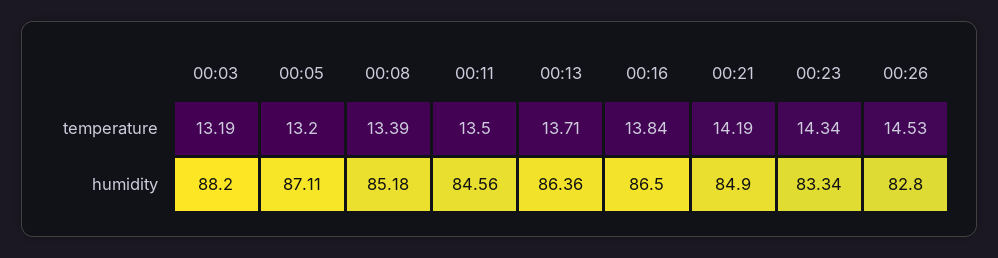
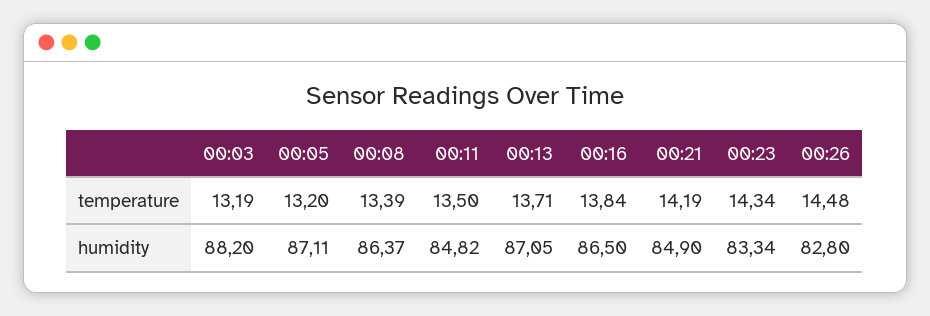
  {
    "00:03": {
      "temperature": 13.19,
      "humidity": 88.2
    },
    "00:05": {
      "temperature": 13.2,
      "humidity": 87.11
    },
    "00:08": {
      "temperature": 13.39,
-     "humidity": 85.18
+     "humidity": 86.37
    },
    "00:11": {
      "temperature": 13.5,
-     "humidity": 84.56
+     "humidity": 84.82
    },
    "00:13": {
      "temperature": 13.71,
-     "humidity": 86.36
+     "humidity": 87.05
    },
    "00:16": {
      "temperature": 13.84,
      "humidity": 86.5
    },
    "00:21": {
      "temperature": 14.19,
      "humidity": 84.9
    },
    "00:23": {
      "temperature": 14.34,
      "humidity": 83.34
    },
    "00:26": {
-     "temperature": 14.53,
+     "temperature": 14.48,
      "humidity": 82.8
    }
  }

